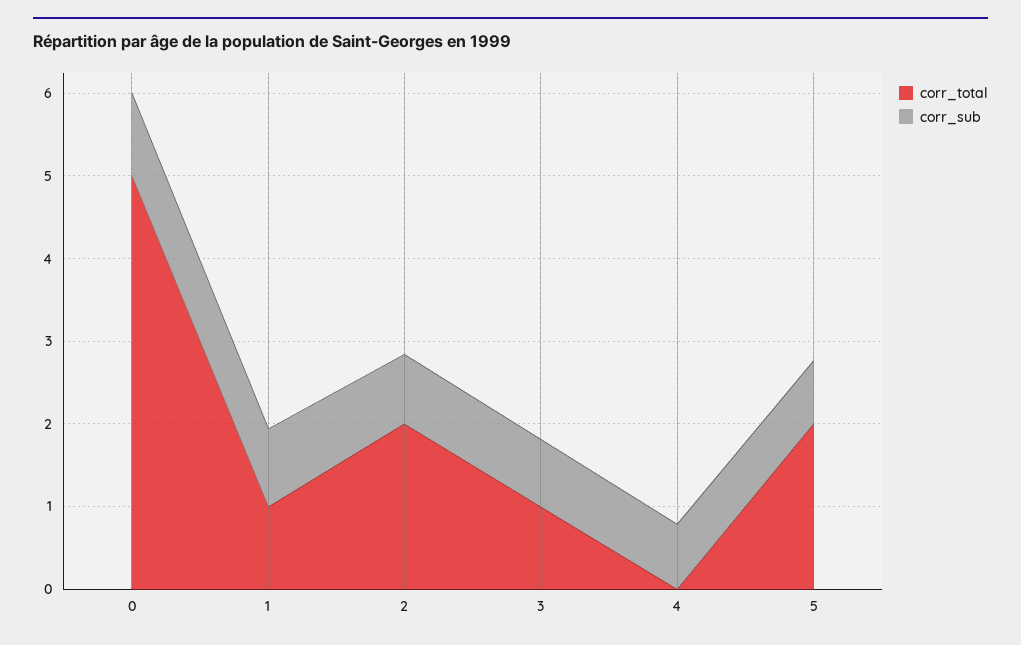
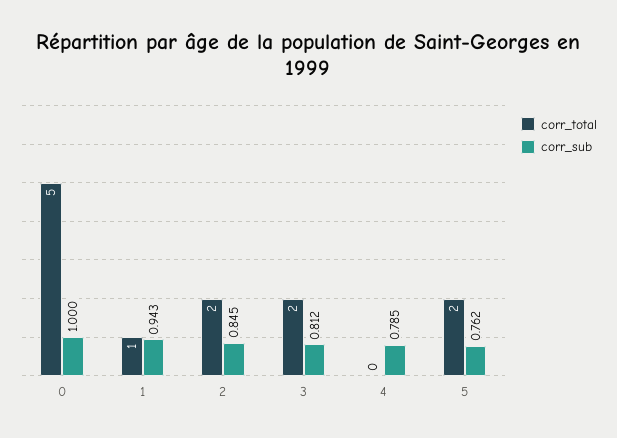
  {
    "corr_total": {
      "0": 5,
      "1": 1,
      "2": 2,
-     "3": 1,
+     "3": 2,
      "4": 0,
      "5": 2
    },
    "corr_sub": {
      "0": 1,
      "1": 0.943,
      "2": 0.845,
      "3": 0.812,
      "4": 0.785,
      "5": 0.762
    }
  }

